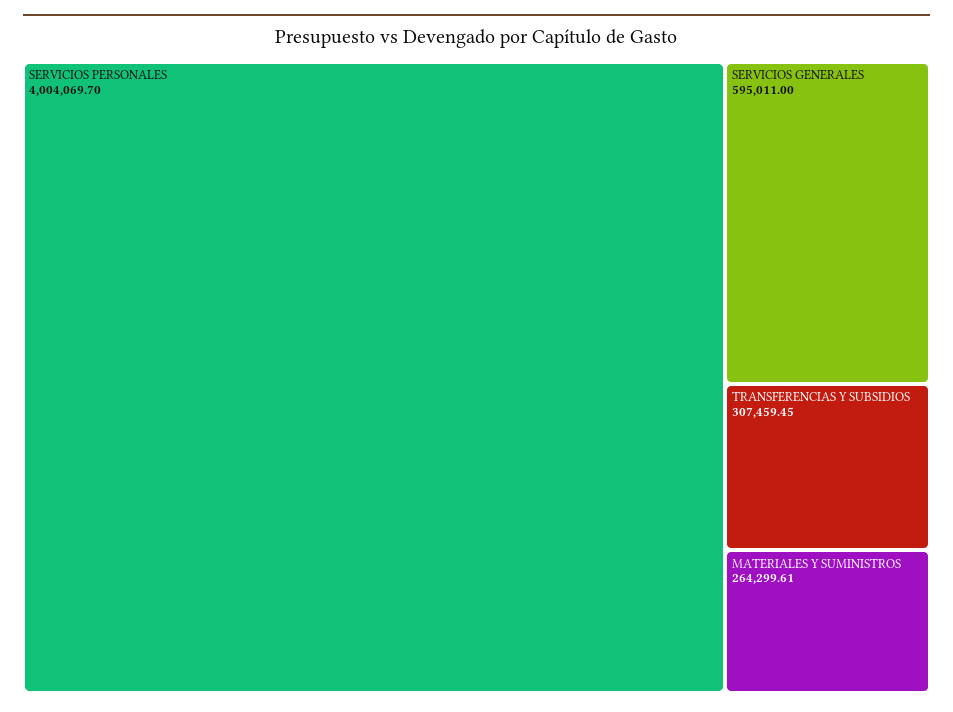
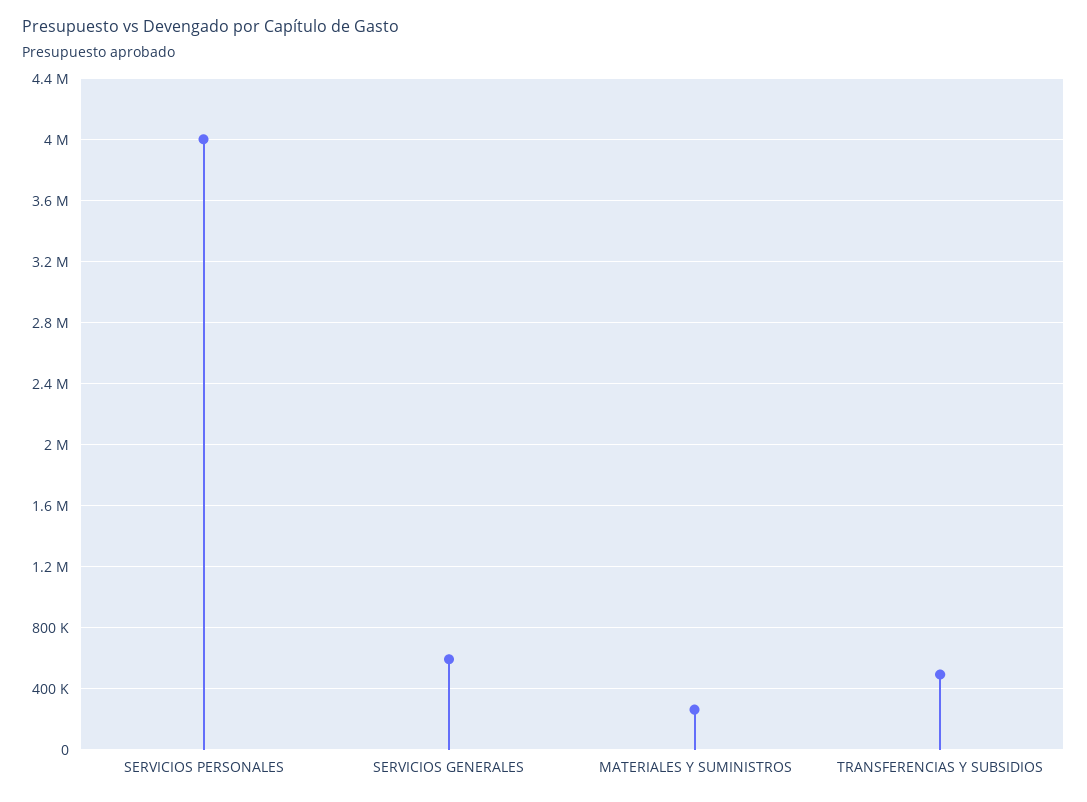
  {
    "SERVICIOS PERSONALES": 4004069.7,
    "SERVICIOS GENERALES": 595011,
-   "TRANSFERENCIAS Y SUBSIDIOS": 307459.45,
+   "TRANSFERENCIAS Y SUBSIDIOS": 500000,
    "MATERIALES Y SUMINISTROS": 264299.61
  }

